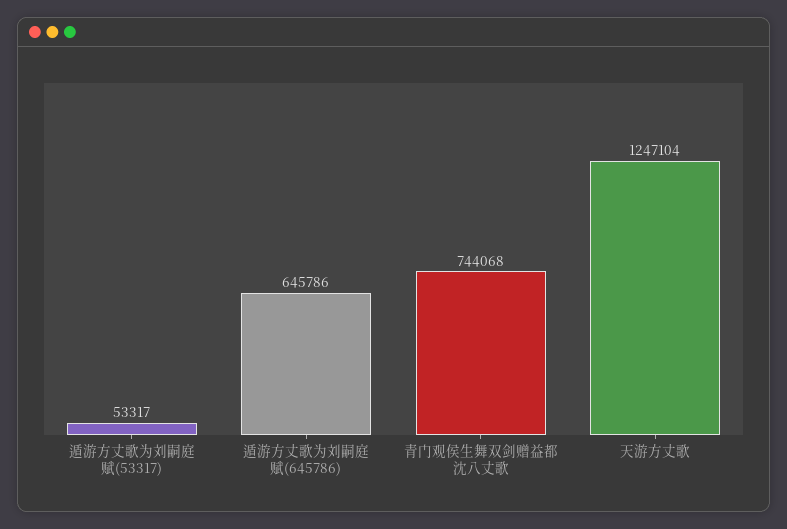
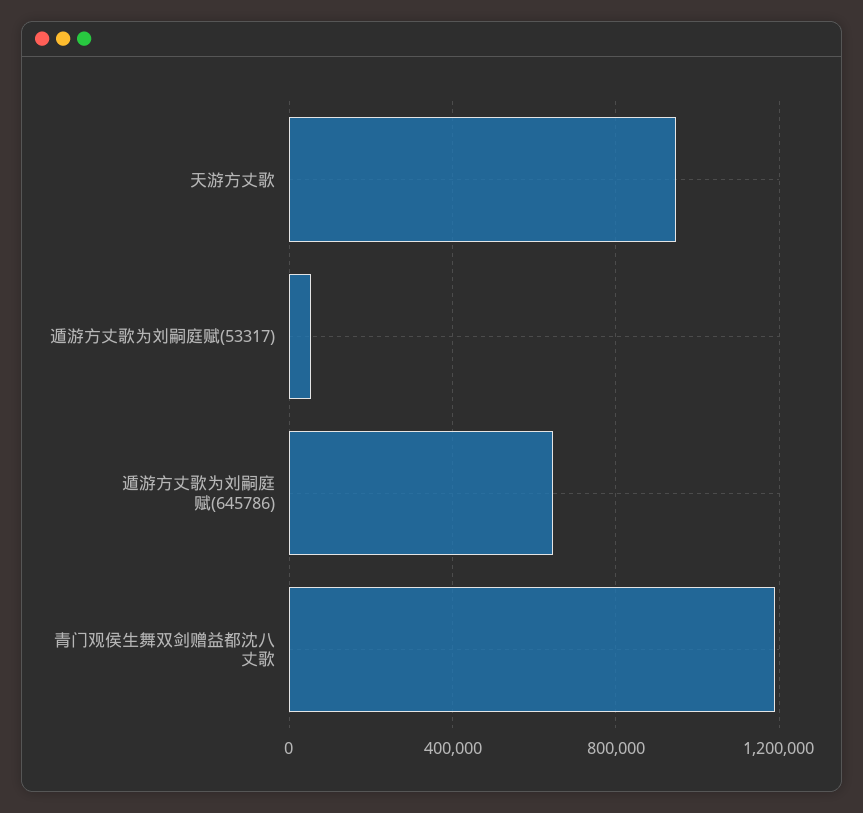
  {
    "遁游方丈歌为刘嗣庭赋(53317)": 53317,
    "遁游方丈歌为刘嗣庭赋(645786)": 645786,
-   "青门观侯生舞双剑赠益都沈八丈歌": 744068,
+   "青门观侯生舞双剑赠益都沈八丈歌": 1200000,
-   "天游方丈歌": 1247104
+   "天游方丈歌": 950000
  }

